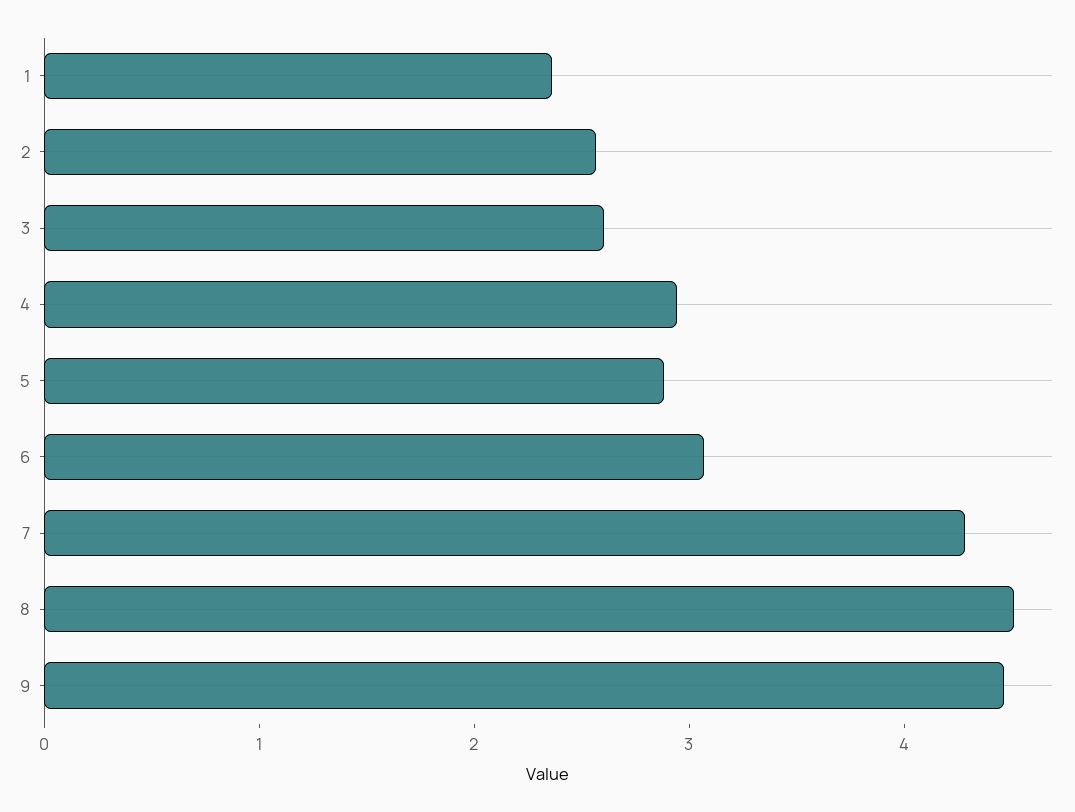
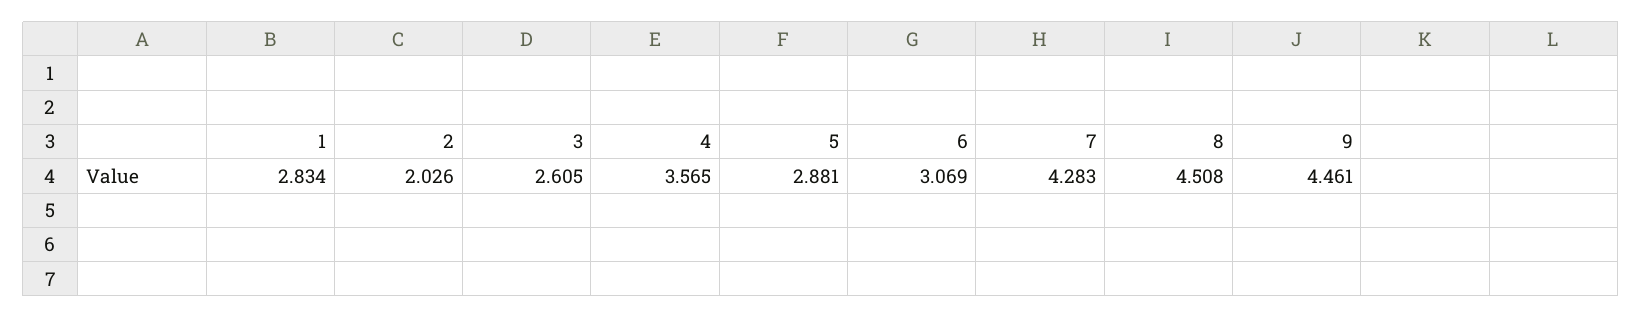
  {
-   "1": 2.4,
+   "1": 2.834,
-   "2": 2.6,
+   "2": 2.026,
    "3": 2.605,
-   "4": 3,
+   "4": 3.565,
    "5": 2.881,
    "6": 3.069,
    "7": 4.283,
    "8": 4.508,
    "9": 4.461
  }

